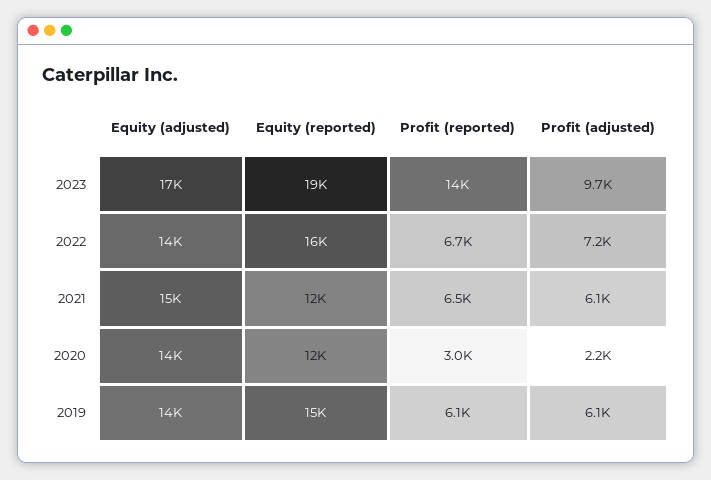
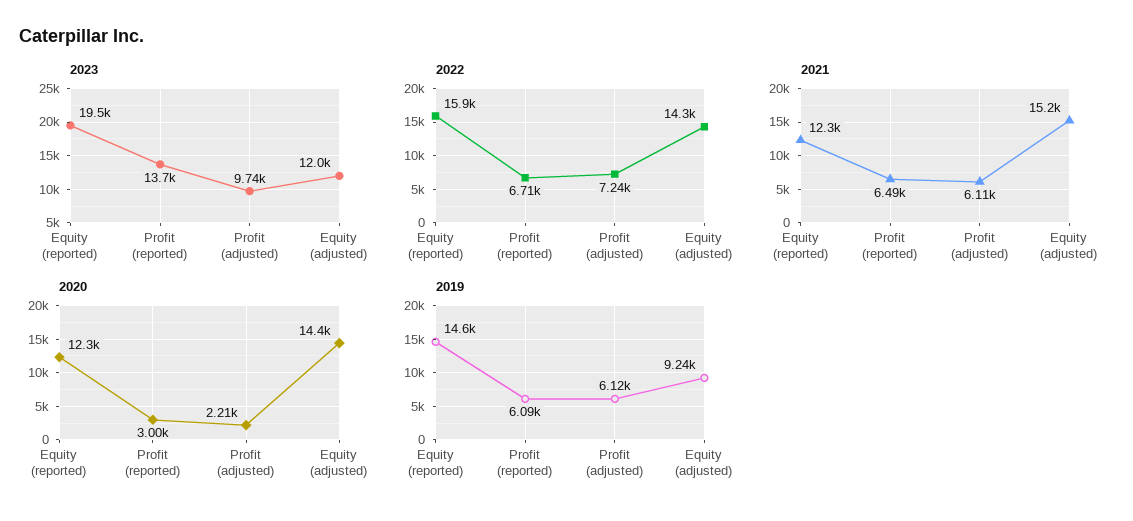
  {
    "2023": {
-     "Equity (adjusted)": 17000,
+     "Equity (adjusted)": 12000,
      "Equity (reported)": 19500,
      "Profit (reported)": 13700,
      "Profit (adjusted)": 9740
    },
    "2022": {
      "Equity (adjusted)": 14300,
      "Equity (reported)": 15900,
      "Profit (reported)": 6710,
      "Profit (adjusted)": 7240
    },
    "2021": {
      "Equity (adjusted)": 15200,
      "Equity (reported)": 12300,
      "Profit (reported)": 6490,
      "Profit (adjusted)": 6110
    },
    "2020": {
      "Equity (adjusted)": 14400,
      "Equity (reported)": 12300,
      "Profit (reported)": 3000,
      "Profit (adjusted)": 2210
    },
    "2019": {
-     "Equity (adjusted)": 14000,
+     "Equity (adjusted)": 9240,
      "Equity (reported)": 14600,
      "Profit (reported)": 6090,
      "Profit (adjusted)": 6120
    }
  }

